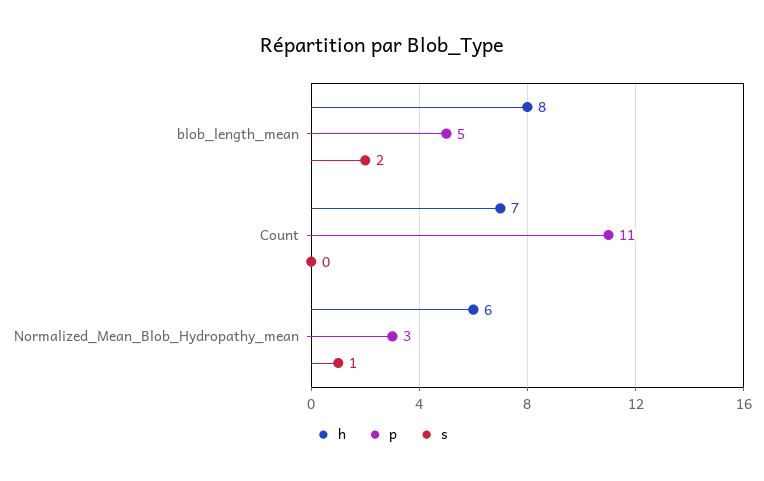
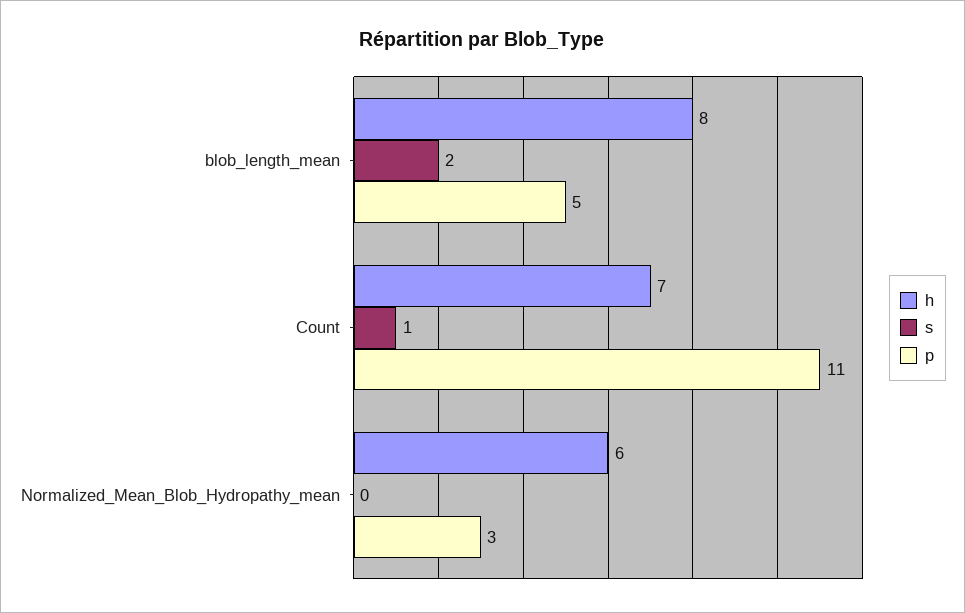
  {
    "h": {
      "blob_length_mean": 8,
      "Count": 7,
      "Normalized_Mean_Blob_Hydropathy_mean": 6
    },
    "p": {
      "blob_length_mean": 5,
      "Count": 11,
      "Normalized_Mean_Blob_Hydropathy_mean": 3
    },
    "s": {
      "blob_length_mean": 2,
-     "Count": 0,
+     "Count": 1,
-     "Normalized_Mean_Blob_Hydropathy_mean": 1
+     "Normalized_Mean_Blob_Hydropathy_mean": 0
    }
  }

